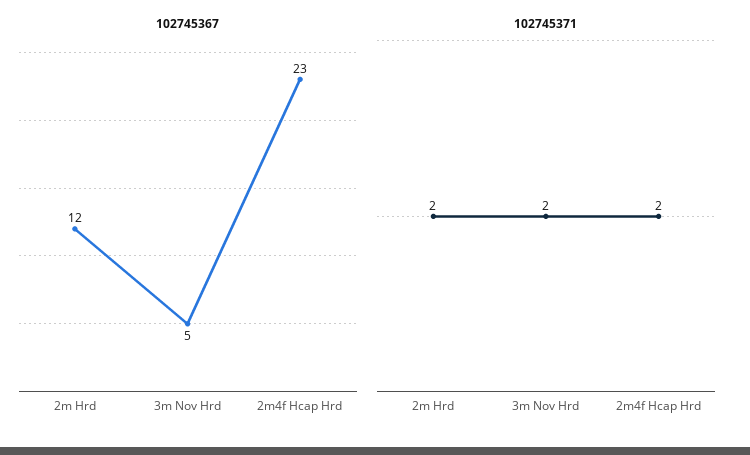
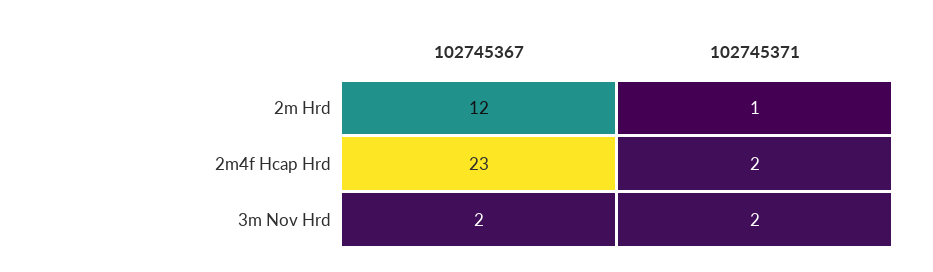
  {
    "102745367": {
      "2m Hrd": 12,
-     "3m Nov Hrd": 5,
+     "3m Nov Hrd": 2,
      "2m4f Hcap Hrd": 23
    },
    "102745371": {
-     "2m Hrd": 2,
+     "2m Hrd": 1,
      "3m Nov Hrd": 2,
      "2m4f Hcap Hrd": 2
    }
  }

